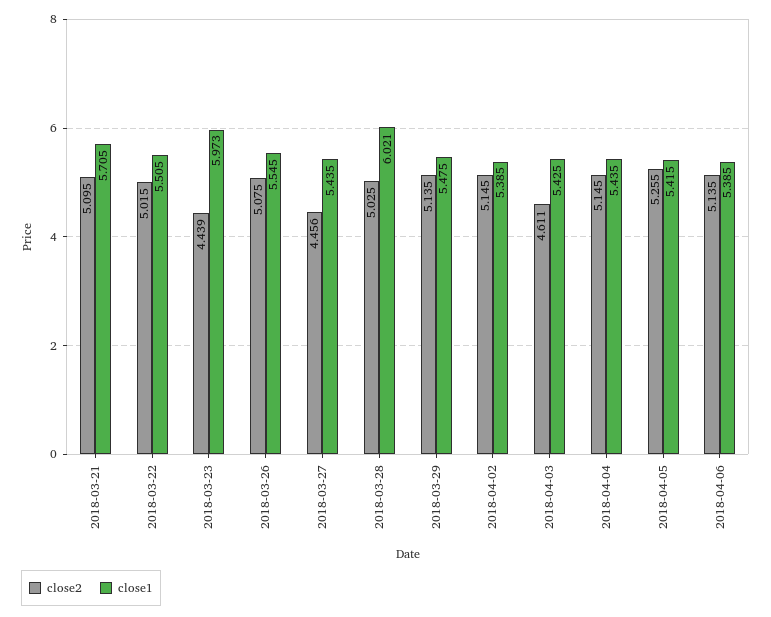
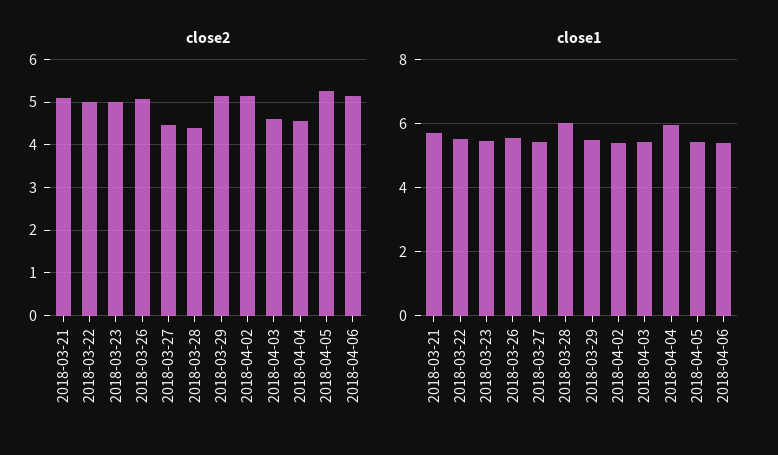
  {
    "close2": {
      "2018-03-21": 5.095,
      "2018-03-22": 5.015,
-     "2018-03-23": 4.439,
+     "2018-03-23": 5,
      "2018-03-26": 5.075,
      "2018-03-27": 4.456,
-     "2018-03-28": 5.025,
+     "2018-03-28": 4.4,
      "2018-03-29": 5.135,
      "2018-04-02": 5.145,
      "2018-04-03": 4.611,
-     "2018-04-04": 5.145,
+     "2018-04-04": 4.6,
      "2018-04-05": 5.255,
      "2018-04-06": 5.135
    },
    "close1": {
      "2018-03-21": 5.705,
      "2018-03-22": 5.505,
-     "2018-03-23": 5.973,
+     "2018-03-23": 5.4,
      "2018-03-26": 5.545,
      "2018-03-27": 5.435,
      "2018-03-28": 6.021,
      "2018-03-29": 5.475,
      "2018-04-02": 5.385,
      "2018-04-03": 5.425,
-     "2018-04-04": 5.435,
+     "2018-04-04": 6,
      "2018-04-05": 5.415,
      "2018-04-06": 5.385
    }
  }

